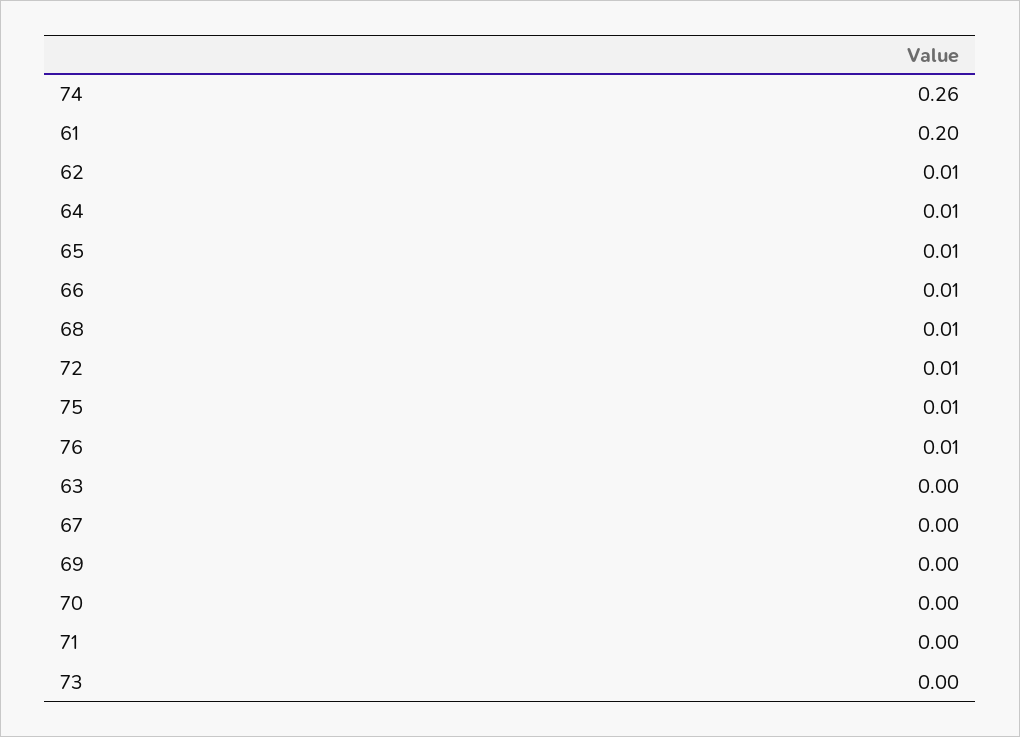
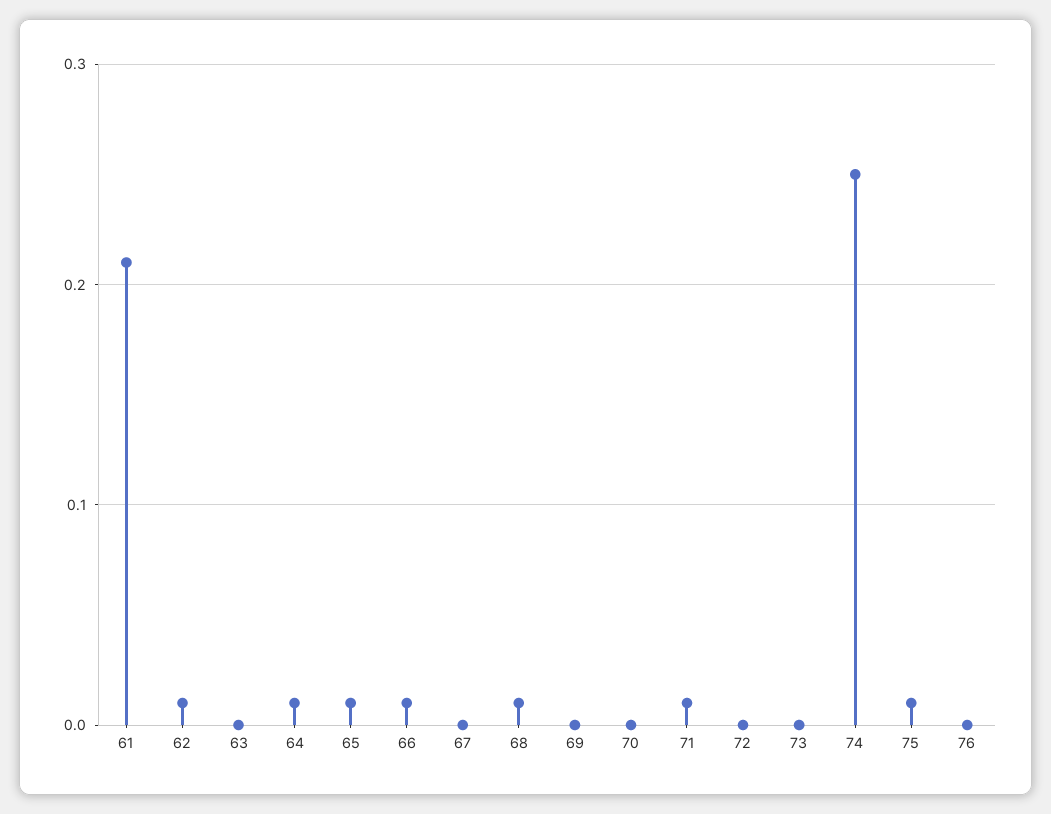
  {
-   "74": 0.26,
+   "74": 0.25,
-   "61": 0.2,
+   "61": 0.21,
    "62": 0.01,
    "64": 0.01,
    "65": 0.01,
    "66": 0.01,
    "68": 0.01,
-   "72": 0.01,
+   "72": 0,
    "75": 0.01,
-   "76": 0.01,
+   "76": 0,
    "63": 0,
    "67": 0,
    "69": 0,
    "70": 0,
-   "71": 0,
+   "71": 0.01,
    "73": 0
  }

